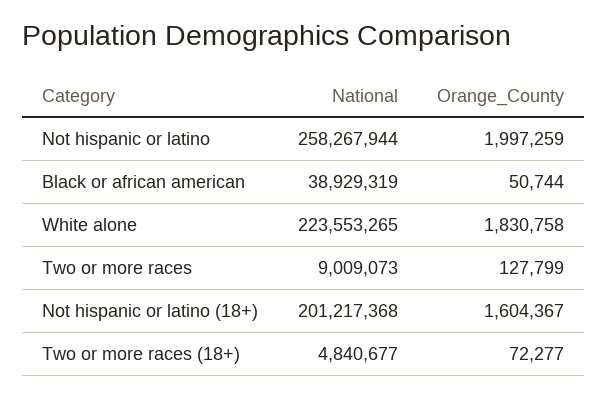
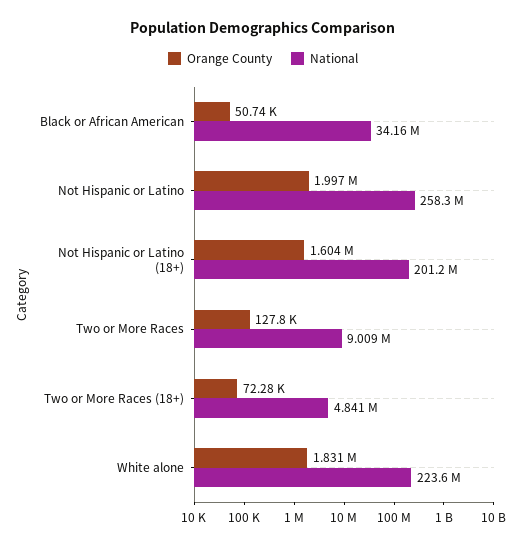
  {
    "National": {
      "Not hispanic or latino": 258267944,
-     "Black or african american": 38929319,
+     "Black or african american": 34160000,
      "White alone": 223553265,
      "Two or more races": 9009073,
      "Not hispanic or latino (18+)": 201217368,
      "Two or more races (18+)": 4840677
    },
    "Orange_County": {
      "Not hispanic or latino": 1997259,
      "Black or african american": 50744,
      "White alone": 1830758,
      "Two or more races": 127799,
      "Not hispanic or latino (18+)": 1604367,
      "Two or more races (18+)": 72277
    }
  }

